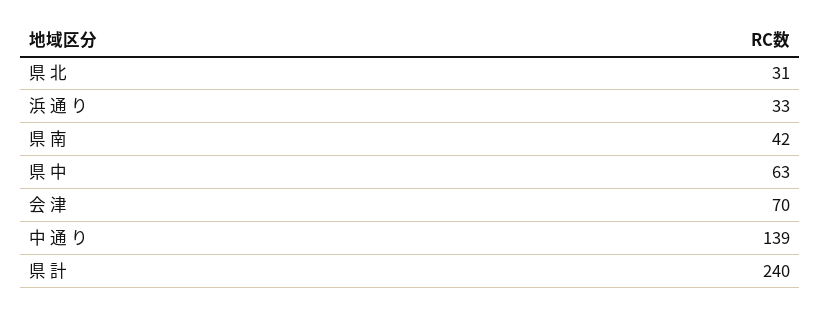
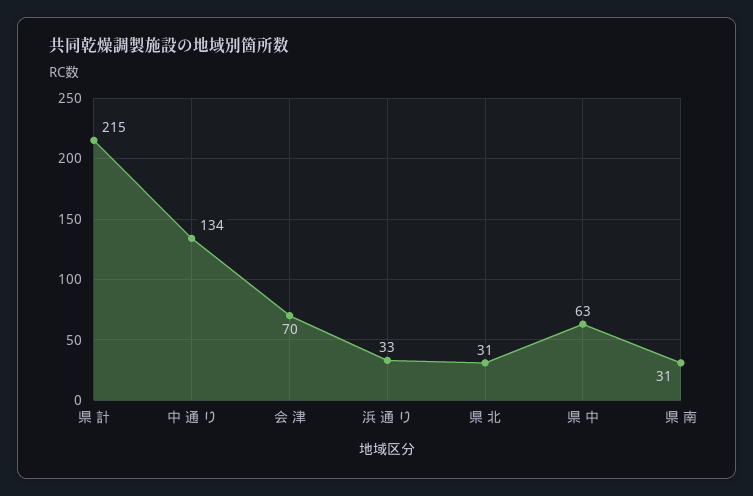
  {
    "県 北": 31,
    "浜 通 り": 33,
-   "県 南": 42,
+   "県 南": 31,
    "県 中": 63,
    "会 津": 70,
-   "中 通 り": 139,
+   "中 通 り": 134,
-   "県 計": 240
+   "県 計": 215
  }

